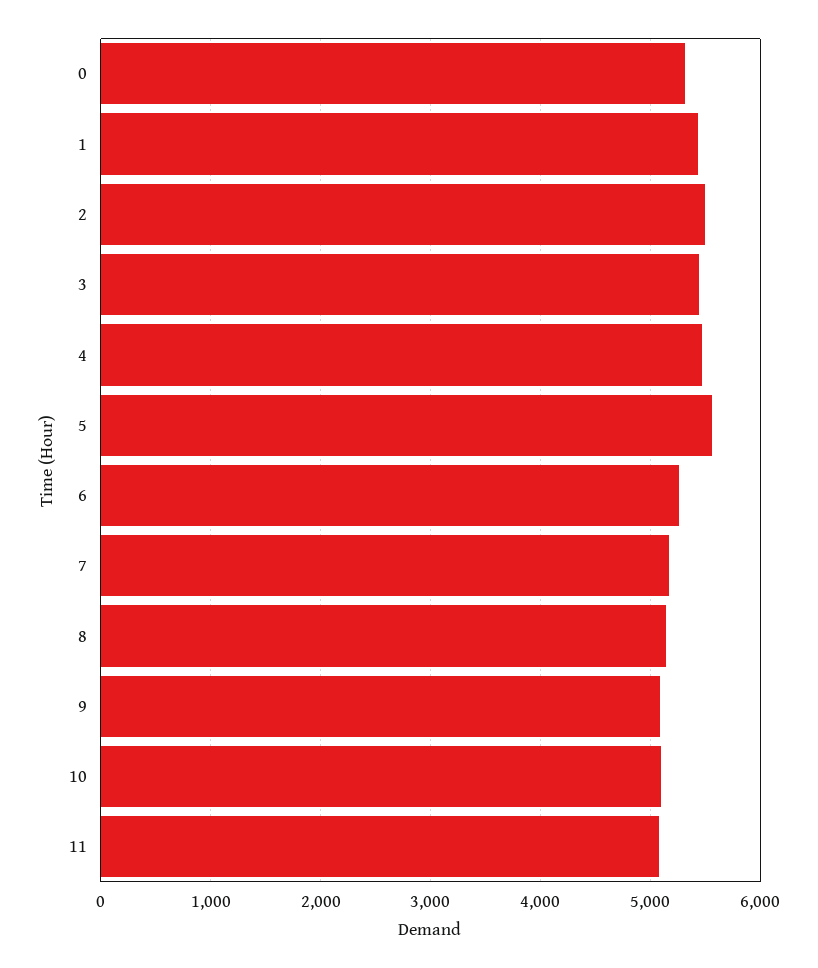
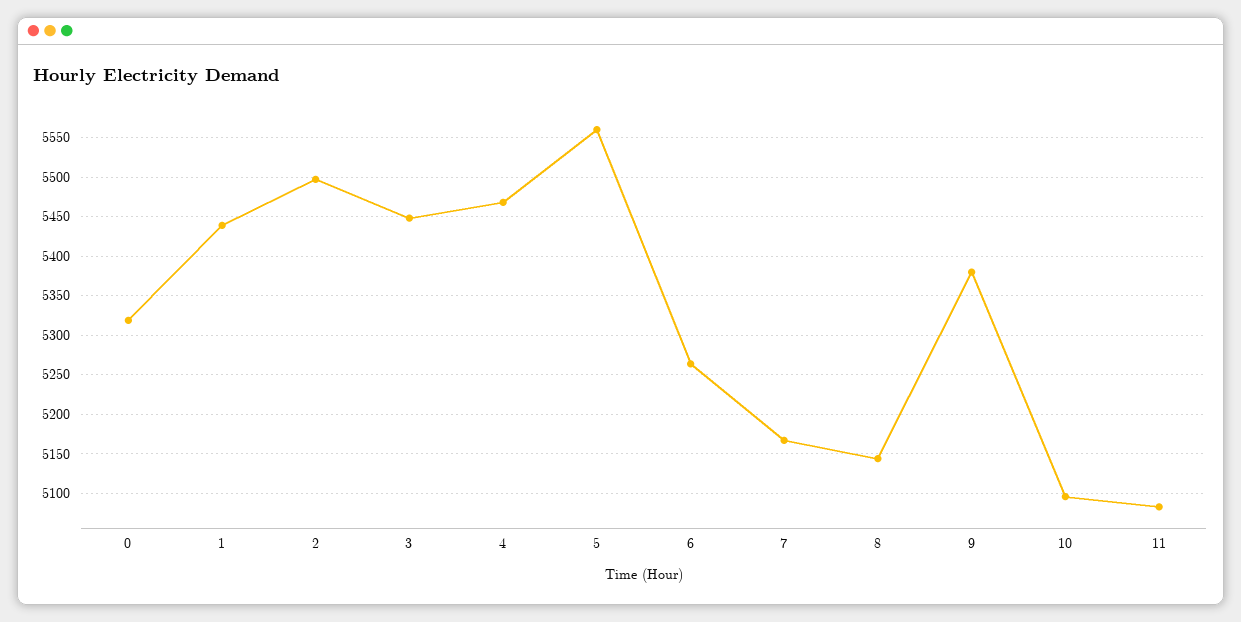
  {
    "0": 5320,
    "1": 5440,
    "2": 5500,
    "3": 5450,
    "4": 5470,
    "5": 5560,
    "6": 5260,
    "7": 5170,
    "8": 5140,
-   "9": 5100,
+   "9": 5380,
    "10": 5100,
    "11": 5080
  }

